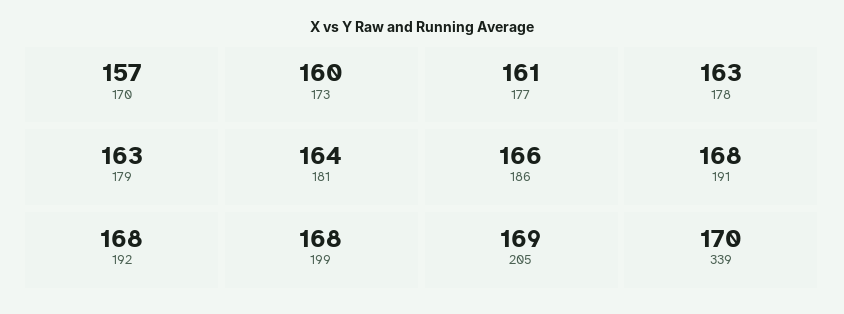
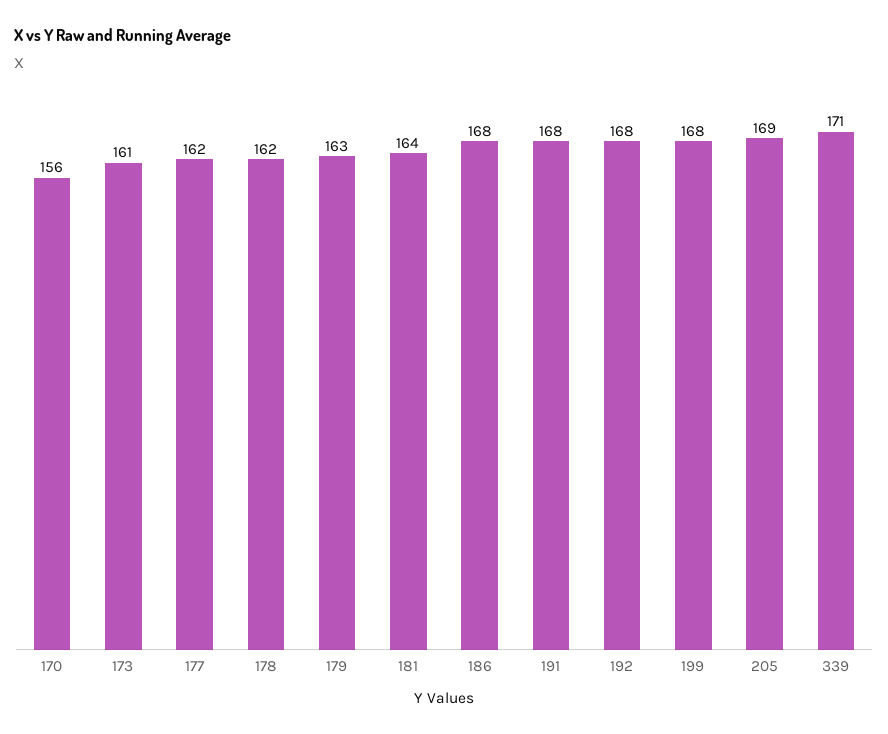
  {
-   "170": 157,
+   "170": 156,
-   "173": 160,
+   "173": 161,
-   "177": 161,
+   "177": 162,
-   "178": 163,
+   "178": 162,
    "179": 163,
    "181": 164,
-   "186": 166,
+   "186": 168,
    "191": 168,
    "192": 168,
    "199": 168,
    "205": 169,
-   "339": 170
+   "339": 171
  }

